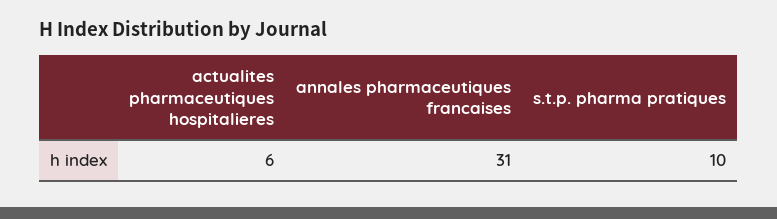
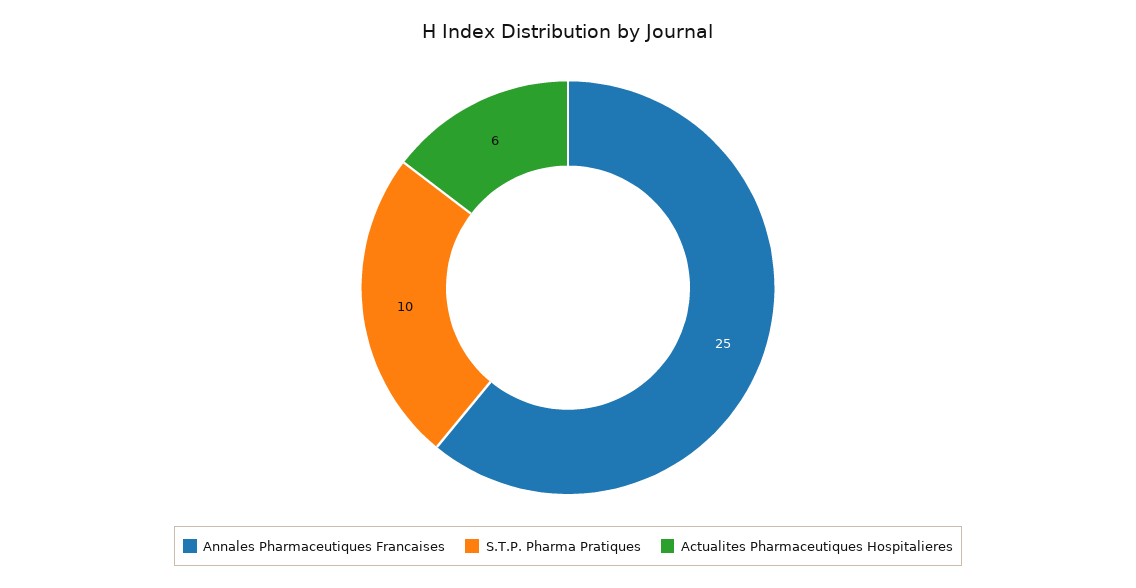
  {
    "actualites pharmaceutiques hospitalieres": 6,
-   "annales pharmaceutiques francaises": 31,
+   "annales pharmaceutiques francaises": 25,
    "s.t.p. pharma pratiques": 10
  }

